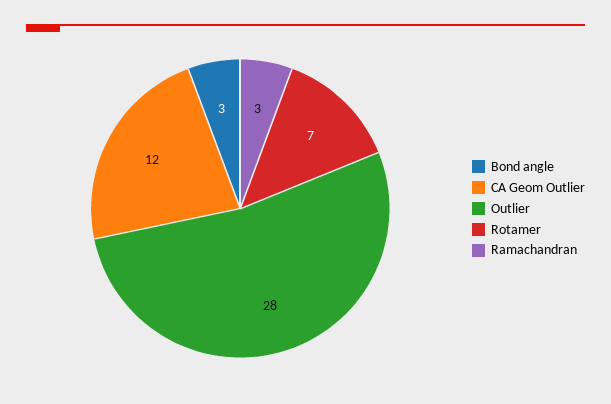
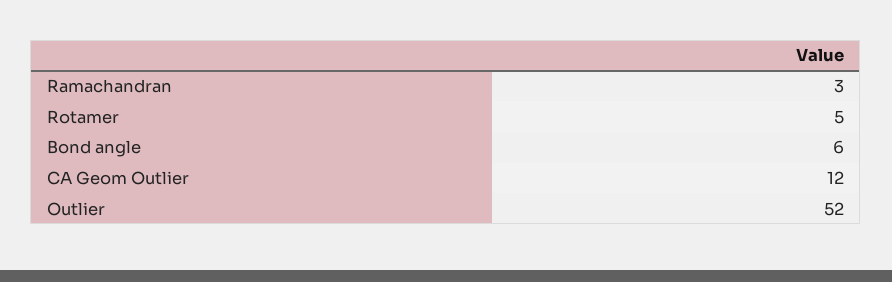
  {
-   "Bond angle": 3,
+   "Bond angle": 6,
    "CA Geom Outlier": 12,
-   "Outlier": 28,
+   "Outlier": 52,
-   "Rotamer": 7,
+   "Rotamer": 5,
    "Ramachandran": 3
  }

